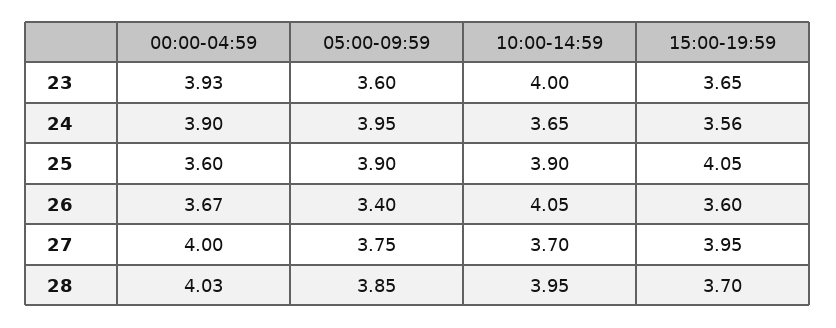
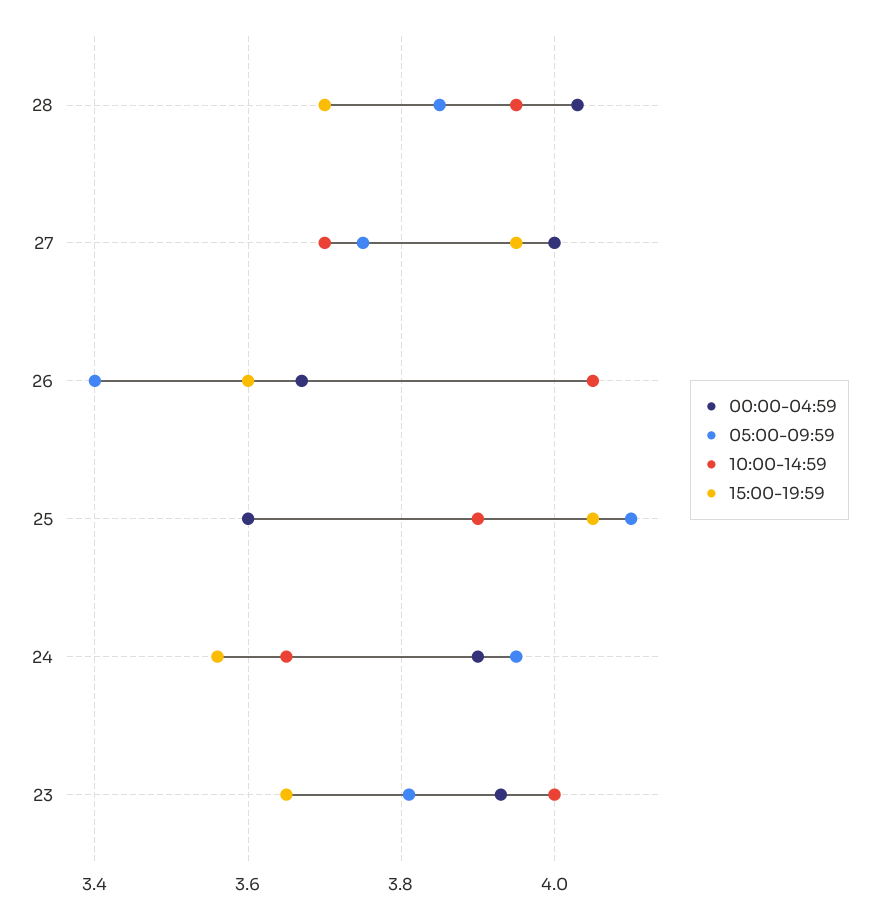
  {
    "00:00-04:59": {
      "23": 3.93,
      "24": 3.9,
      "25": 3.6,
      "26": 3.67,
      "27": 4,
      "28": 4.03
    },
    "05:00-09:59": {
-     "23": 3.6,
+     "23": 3.8,
      "24": 3.95,
-     "25": 3.9,
+     "25": 4.1,
      "26": 3.4,
      "27": 3.75,
      "28": 3.85
    },
    "10:00-14:59": {
      "23": 4,
      "24": 3.65,
      "25": 3.9,
      "26": 4.05,
      "27": 3.7,
      "28": 3.95
    },
    "15:00-19:59": {
      "23": 3.65,
      "24": 3.56,
      "25": 4.05,
      "26": 3.6,
      "27": 3.95,
      "28": 3.7
    }
  }

